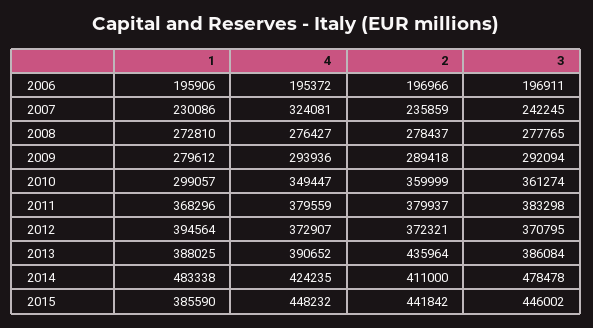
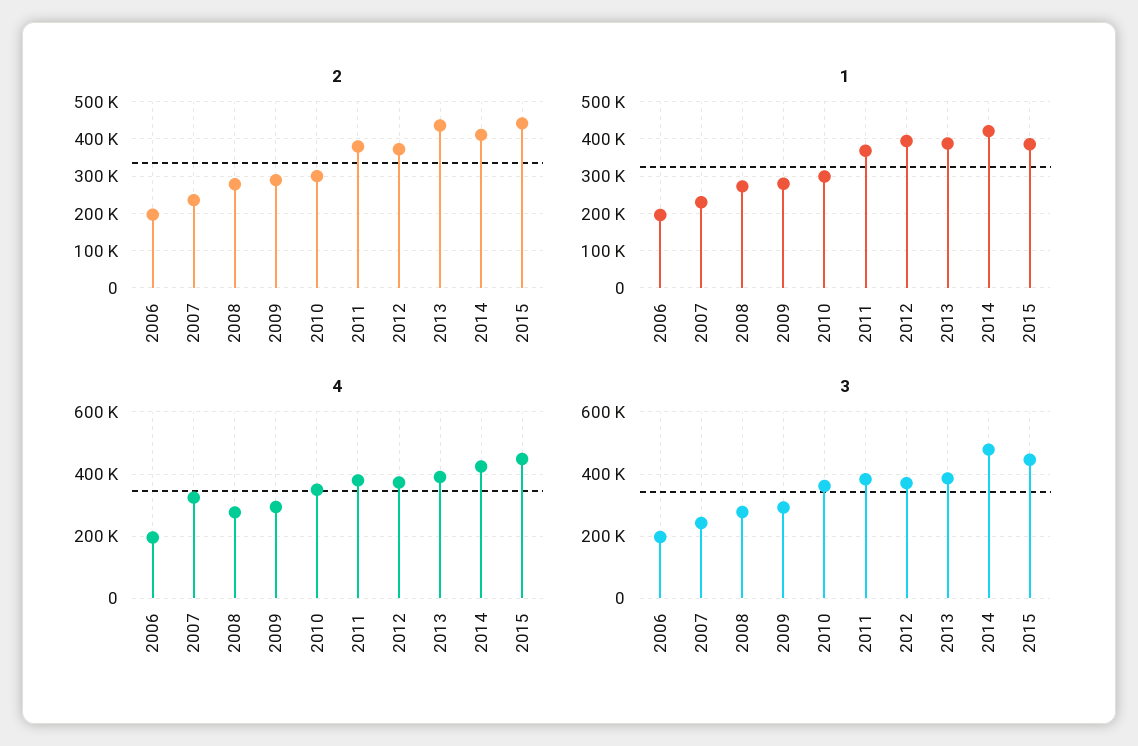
  {
    "1": {
      "2006": 195906,
      "2007": 230086,
      "2008": 272810,
      "2009": 279612,
      "2010": 299057,
      "2011": 368296,
      "2012": 394564,
      "2013": 388025,
-     "2014": 483338,
+     "2014": 420000,
      "2015": 385590
    },
    "4": {
      "2006": 195372,
      "2007": 324081,
      "2008": 276427,
      "2009": 293936,
      "2010": 349447,
      "2011": 379559,
      "2012": 372907,
      "2013": 390652,
      "2014": 424235,
      "2015": 448232
    },
    "2": {
      "2006": 196966,
      "2007": 235859,
      "2008": 278437,
      "2009": 289418,
-     "2010": 359999,
+     "2010": 300000,
      "2011": 379937,
      "2012": 372321,
      "2013": 435964,
      "2014": 411000,
      "2015": 441842
    },
    "3": {
      "2006": 196911,
      "2007": 242245,
      "2008": 277765,
      "2009": 292094,
      "2010": 361274,
      "2011": 383298,
      "2012": 370795,
      "2013": 386084,
      "2014": 478478,
      "2015": 446002
    }
  }

